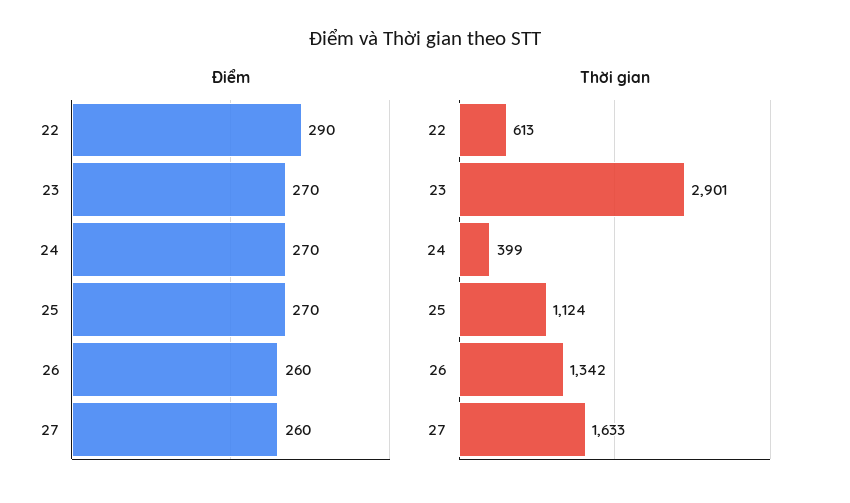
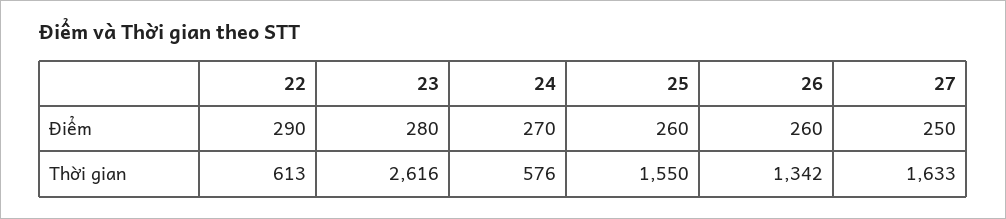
  {
    "Điểm": {
      "22": 290,
-     "23": 270,
+     "23": 280,
      "24": 270,
-     "25": 270,
+     "25": 260,
      "26": 260,
-     "27": 260
+     "27": 250
    },
    "Thời gian": {
      "22": 613,
-     "23": 2901,
+     "23": 2616,
-     "24": 399,
+     "24": 576,
-     "25": 1124,
+     "25": 1550,
      "26": 1342,
      "27": 1633
    }
  }

